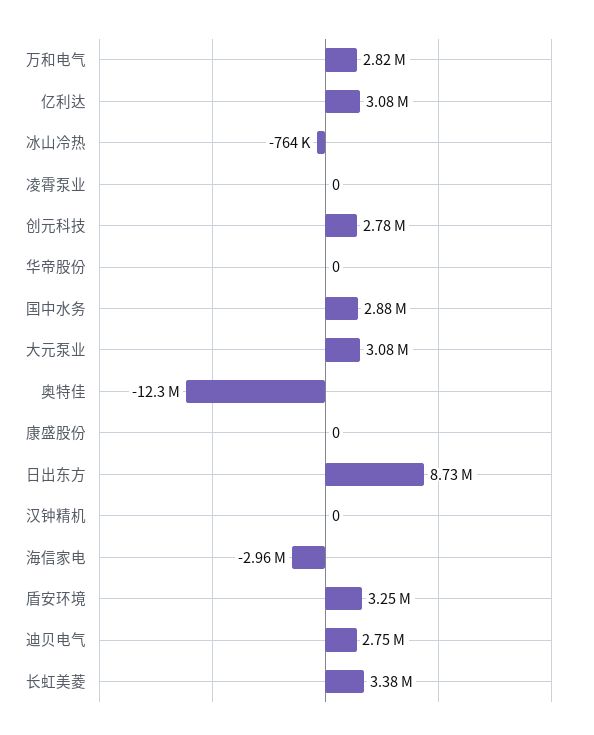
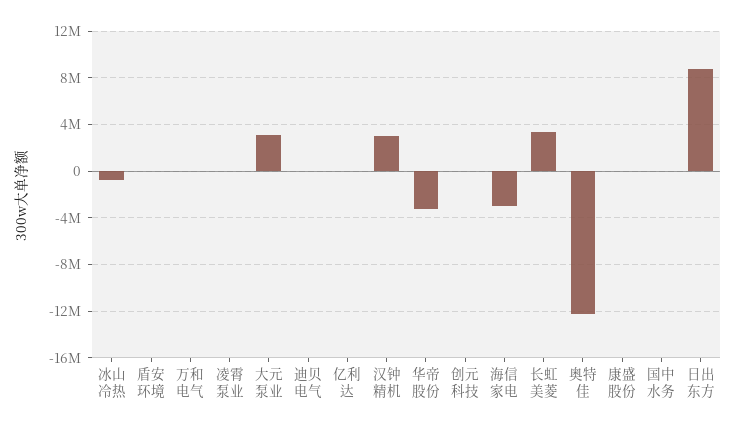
  {
-   "万和电气": 2820000,
+   "万和电气": 0,
-   "亿利达": 3080000,
+   "亿利达": 0,
    "冰山冷热": -764000,
    "凌霄泵业": 0,
-   "创元科技": 2780000,
+   "创元科技": 0,
-   "华帝股份": 0,
+   "华帝股份": -3000000,
-   "国中水务": 2880000,
+   "国中水务": 0,
    "大元泵业": 3080000,
    "奥特佳": -12300000,
    "康盛股份": 0,
    "日出东方": 8730000,
-   "汉钟精机": 0,
+   "汉钟精机": 3000000,
    "海信家电": -2960000,
-   "盾安环境": 3250000,
+   "盾安环境": 0,
-   "迪贝电气": 2750000,
+   "迪贝电气": 0,
    "长虹美菱": 3380000
  }

